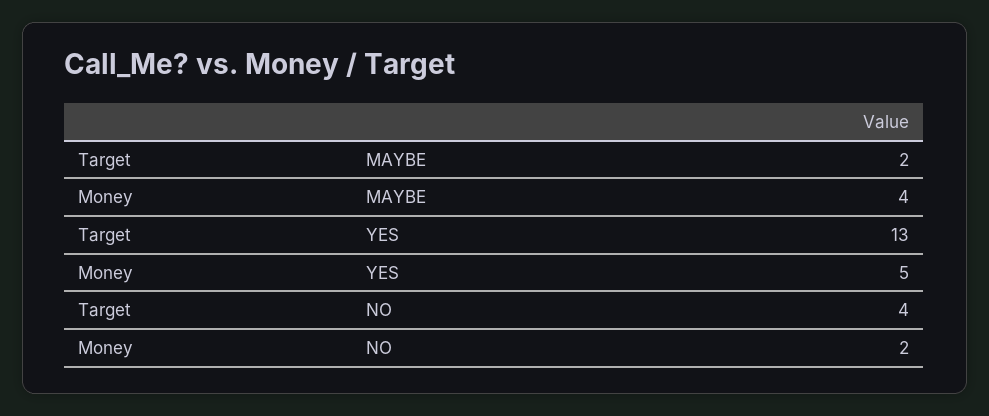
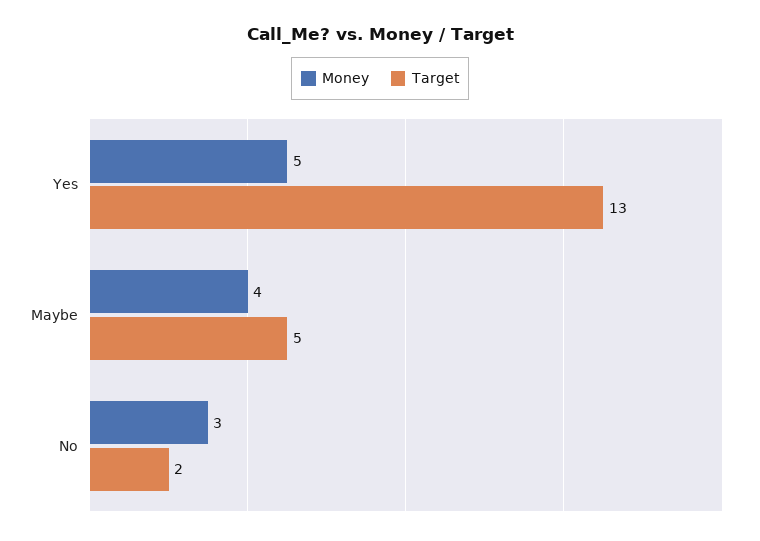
  {
    "Target": {
-     "MAYBE": 2,
+     "MAYBE": 5,
      "YES": 13,
-     "NO": 4
+     "NO": 2
    },
    "Money": {
      "MAYBE": 4,
      "YES": 5,
-     "NO": 2
+     "NO": 3
    }
  }

